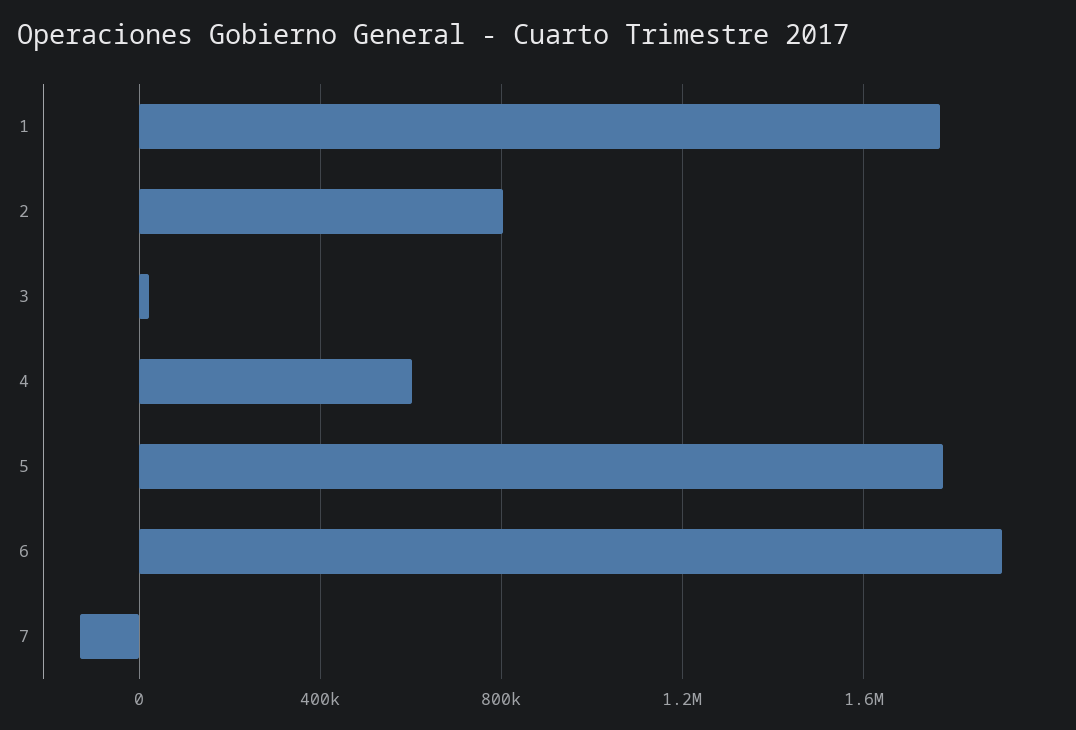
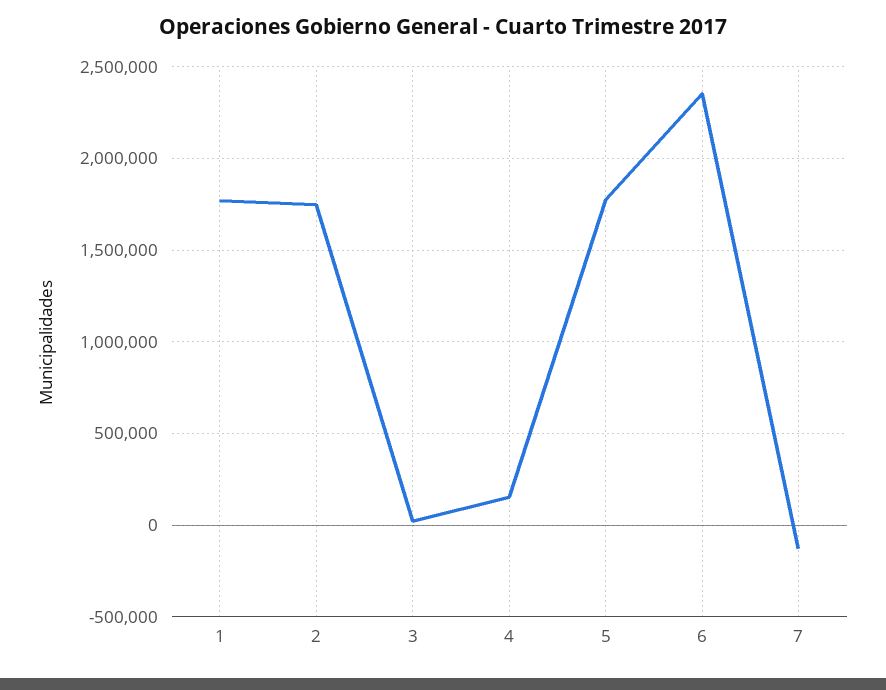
  {
    "1": 1750000,
-   "2": 800000,
+   "2": 1750000,
    "3": 0,
-   "4": 600000,
+   "4": 150000,
    "5": 1800000,
-   "6": 1900000,
+   "6": 2350000,
    "7": -150000
  }

